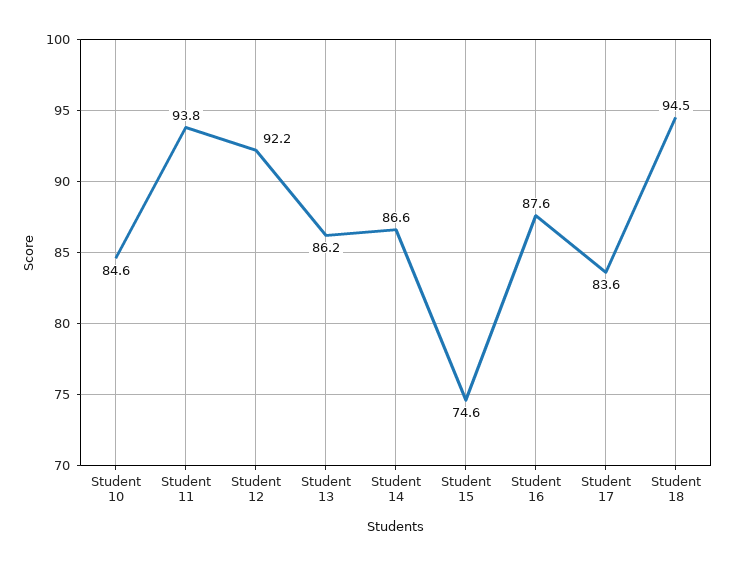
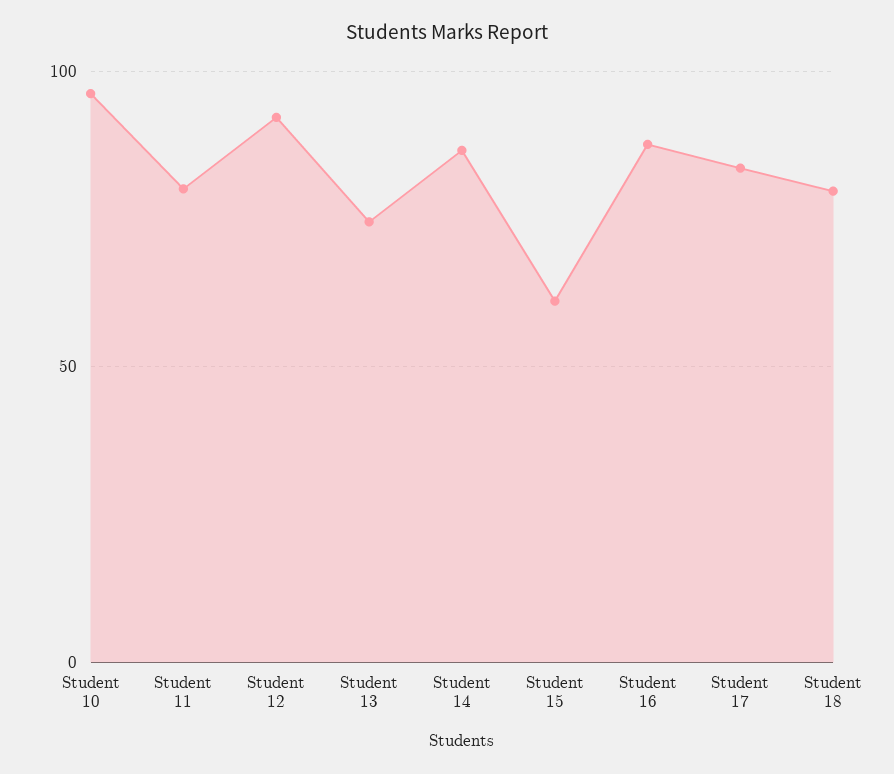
  {
-   "Student 10": 84.6,
+   "Student 10": 95,
-   "Student 11": 93.8,
+   "Student 11": 80,
    "Student 12": 92.2,
-   "Student 13": 86.2,
+   "Student 13": 75,
    "Student 14": 86.6,
-   "Student 15": 74.6,
+   "Student 15": 60,
    "Student 16": 87.6,
    "Student 17": 83.6,
-   "Student 18": 94.5
+   "Student 18": 80
  }

